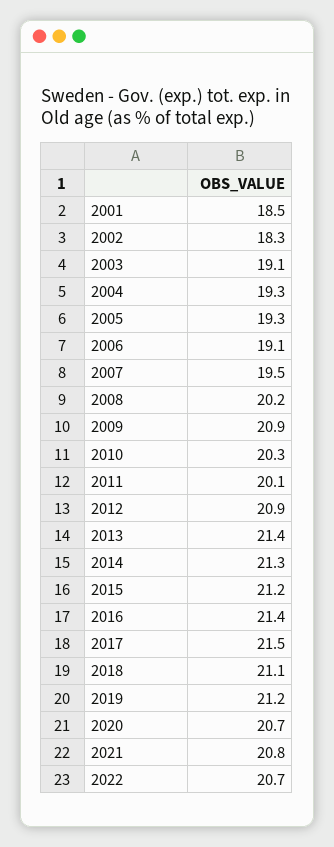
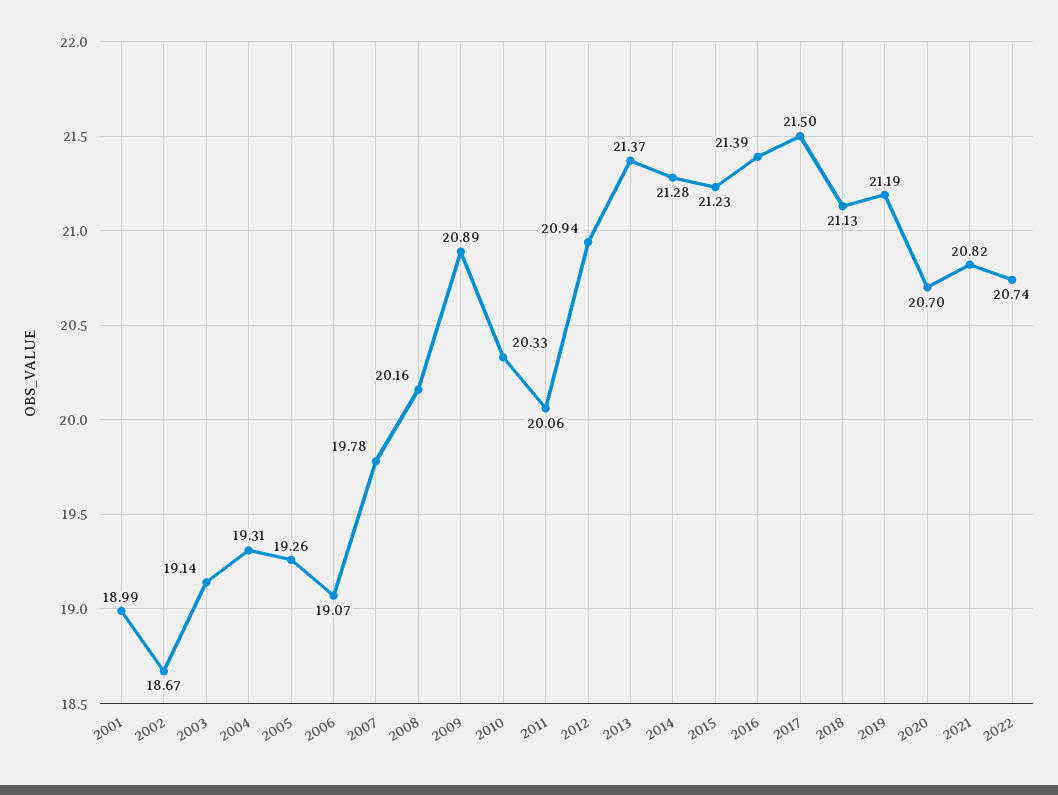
  {
-   "2001": 18.5,
+   "2001": 18.99,
-   "2002": 18.3,
+   "2002": 18.67,
    "2003": 19.14,
    "2004": 19.31,
    "2005": 19.26,
    "2006": 19.07,
-   "2007": 19.5,
+   "2007": 19.78,
    "2008": 20.16,
    "2009": 20.89,
    "2010": 20.33,
    "2011": 20.06,
    "2012": 20.94,
    "2013": 21.37,
    "2014": 21.28,
    "2015": 21.23,
    "2016": 21.39,
    "2017": 21.5,
    "2018": 21.13,
    "2019": 21.19,
    "2020": 20.7,
    "2021": 20.82,
    "2022": 20.74
  }

